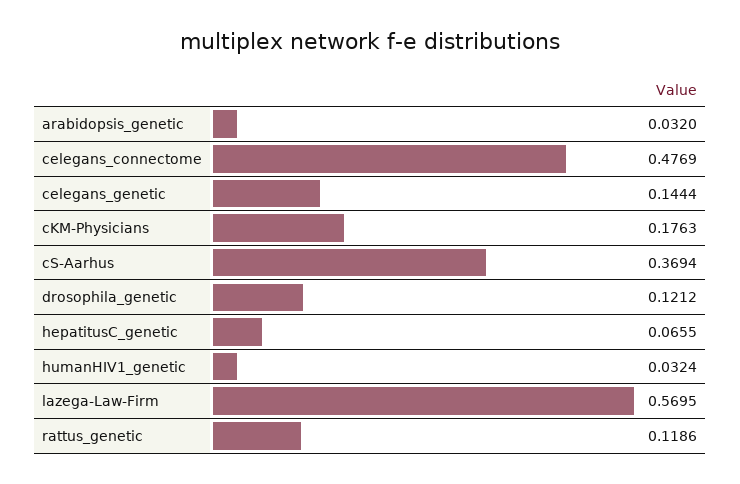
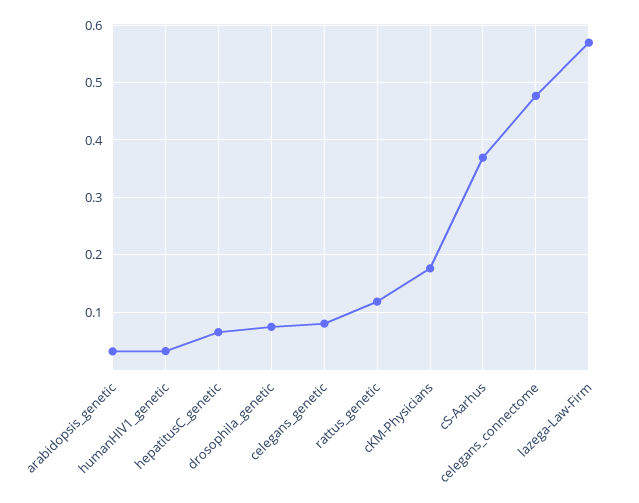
  {
    "arabidopsis_genetic": 0.032,
    "celegans_connectome": 0.4769,
-   "celegans_genetic": 0.1444,
+   "celegans_genetic": 0.08,
    "cKM-Physicians": 0.1763,
    "cS-Aarhus": 0.3694,
-   "drosophila_genetic": 0.1212,
+   "drosophila_genetic": 0.08,
    "hepatitusC_genetic": 0.0655,
    "humanHIV1_genetic": 0.0324,
    "lazega-Law-Firm": 0.5695,
    "rattus_genetic": 0.1186
  }

